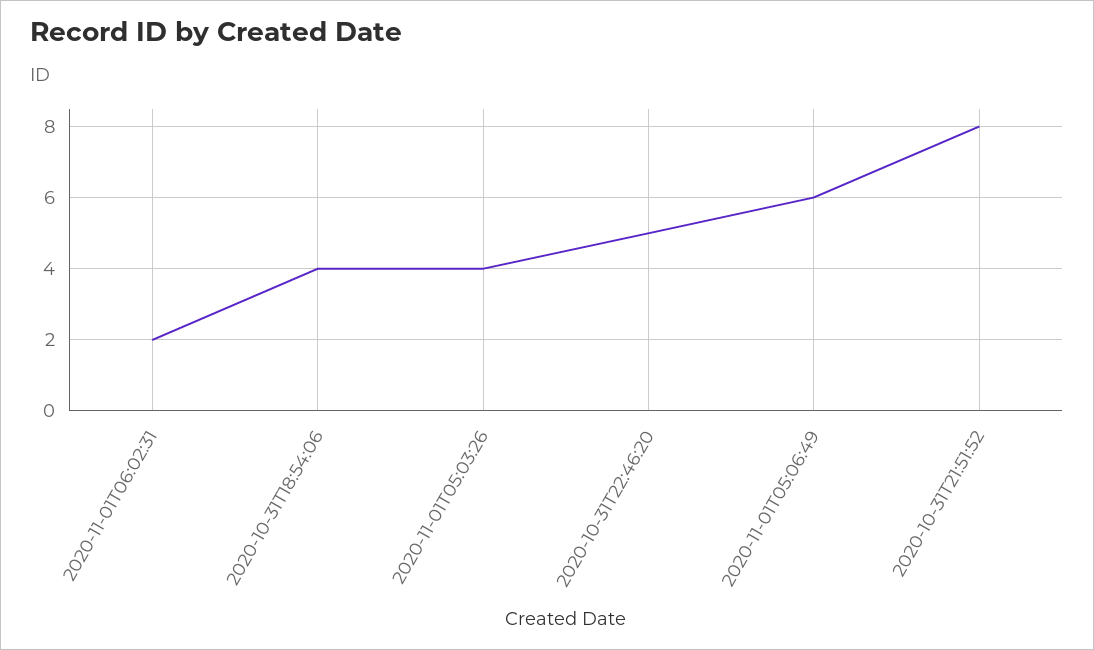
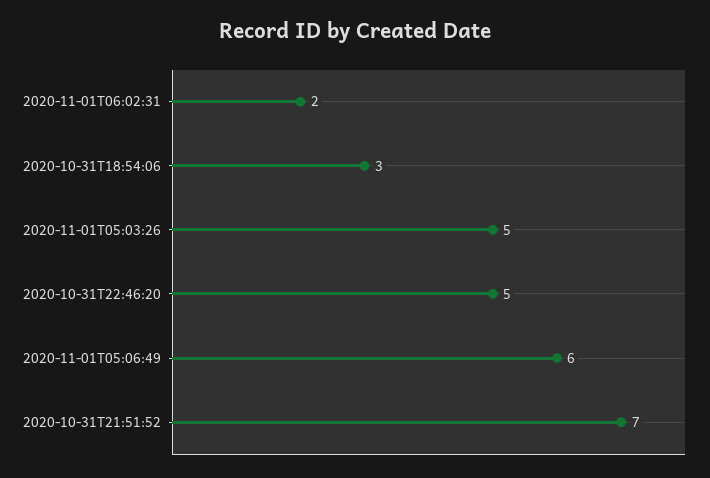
  {
    "2020-11-01T06:02:31": 2,
-   "2020-10-31T18:54:06": 4,
+   "2020-10-31T18:54:06": 3,
-   "2020-11-01T05:03:26": 4,
+   "2020-11-01T05:03:26": 5,
    "2020-10-31T22:46:20": 5,
    "2020-11-01T05:06:49": 6,
-   "2020-10-31T21:51:52": 8
+   "2020-10-31T21:51:52": 7
  }

